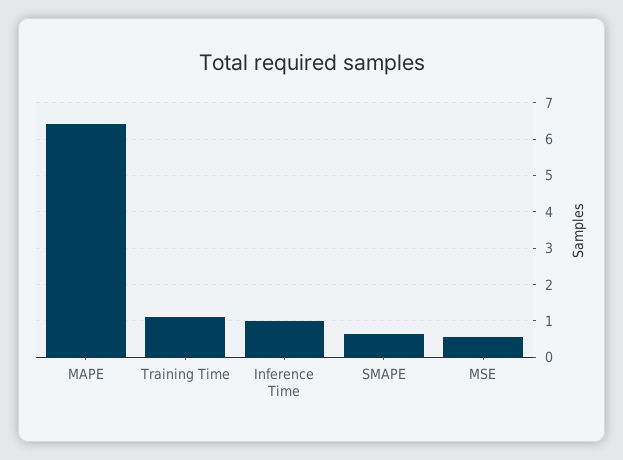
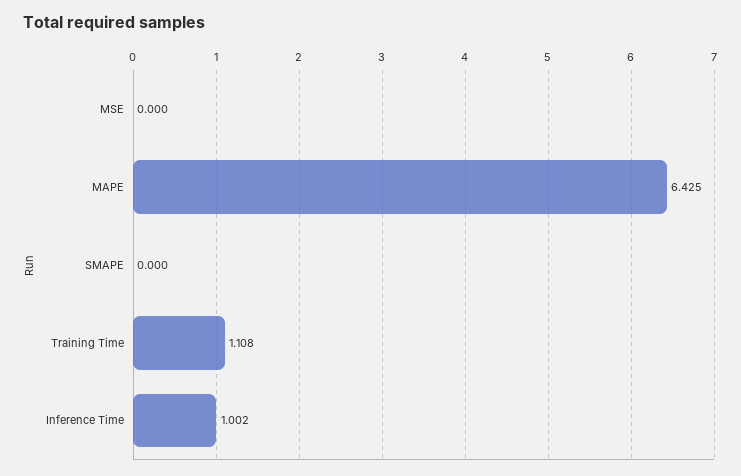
  {
    "MAPE": 6.425,
    "Training Time": 1.108,
    "Inference Time": 1.002,
-   "SMAPE": 0.6,
+   "SMAPE": 0,
-   "MSE": 0.6
+   "MSE": 0
  }

